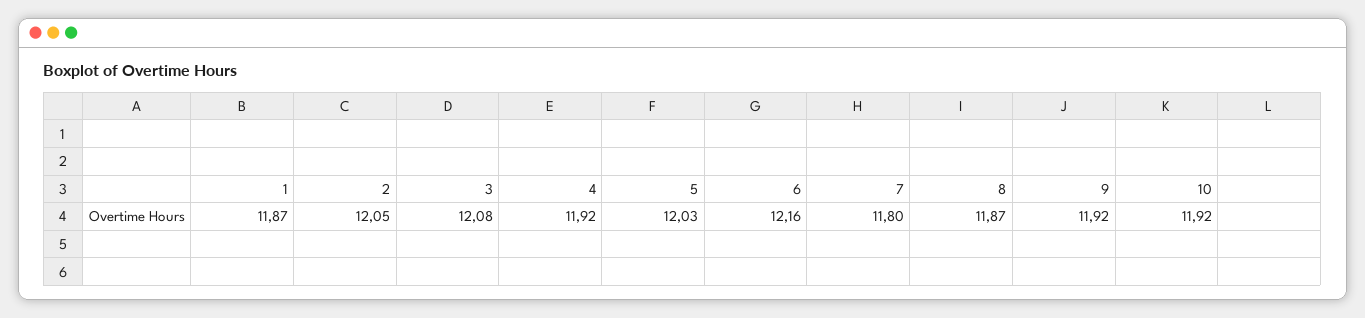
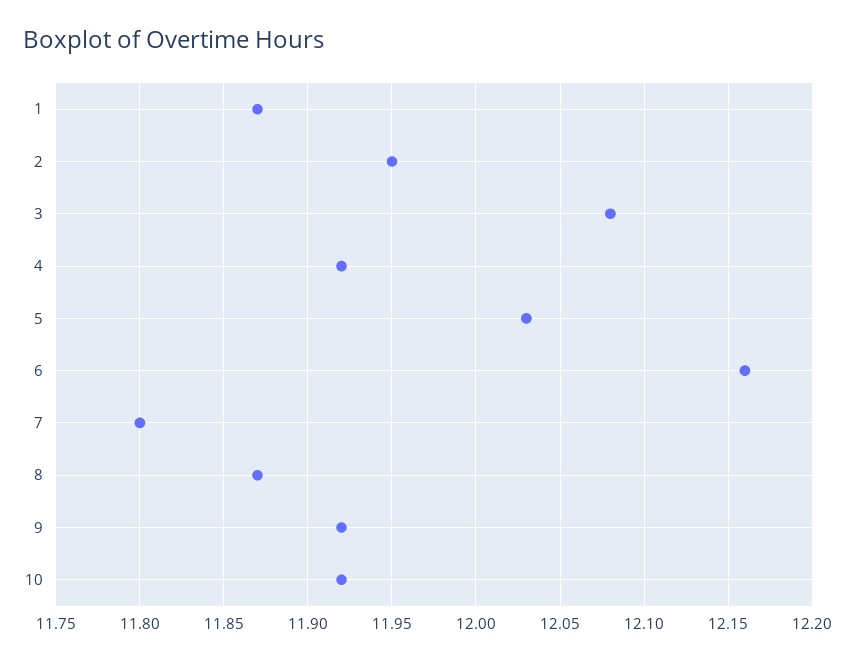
  {
    "1": 11.87,
-   "2": 12.05,
+   "2": 11.95,
    "3": 12.08,
    "4": 11.92,
    "5": 12.03,
    "6": 12.16,
    "7": 11.8,
    "8": 11.87,
    "9": 11.92,
    "10": 11.92
  }

